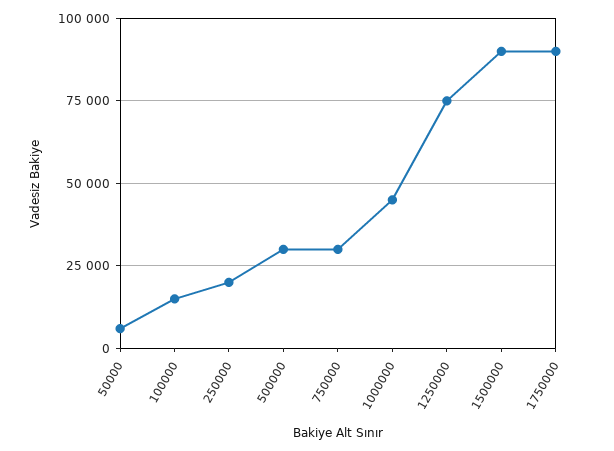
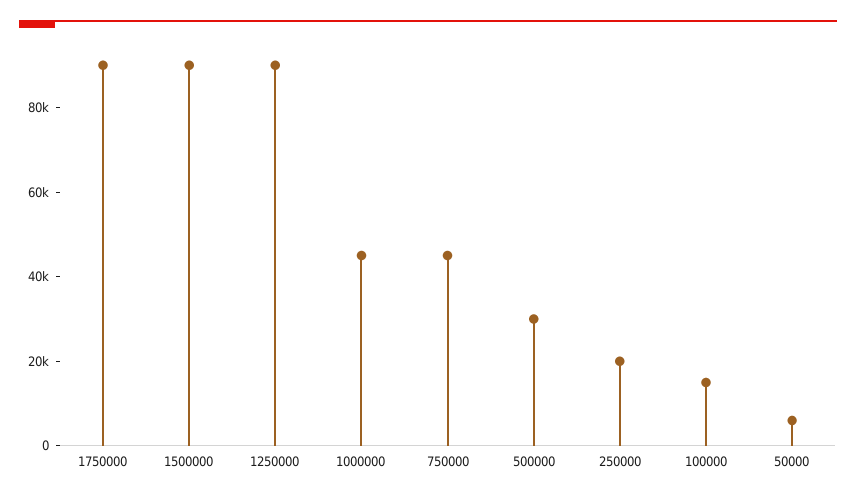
  {
    "50000": 5000,
    "100000": 15000,
    "250000": 20000,
    "500000": 30000,
-   "750000": 30000,
+   "750000": 45000,
    "1000000": 45000,
-   "1250000": 75000,
+   "1250000": 90000,
    "1500000": 90000,
    "1750000": 90000
  }

